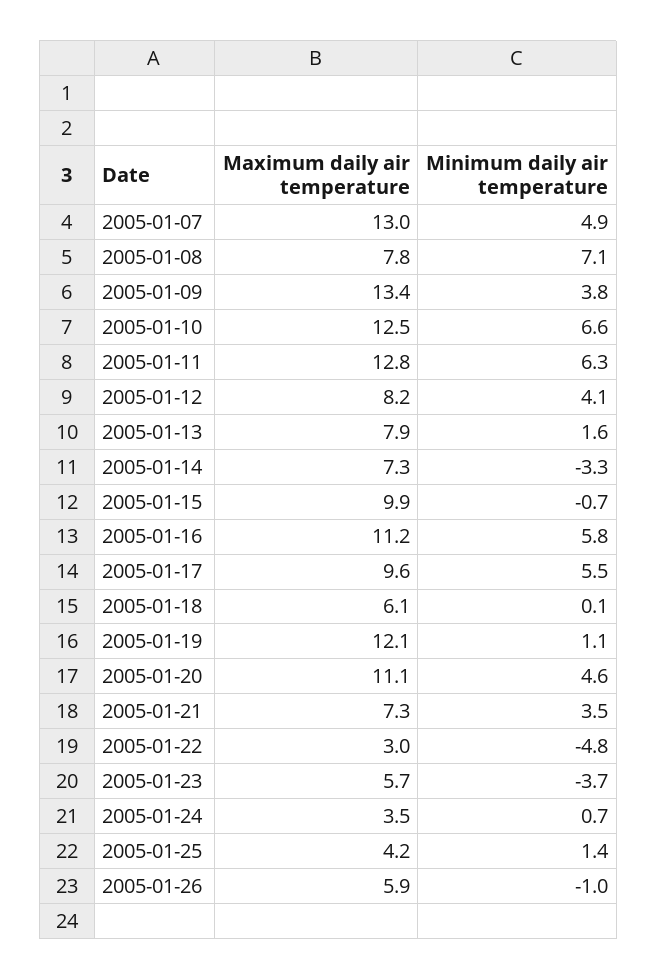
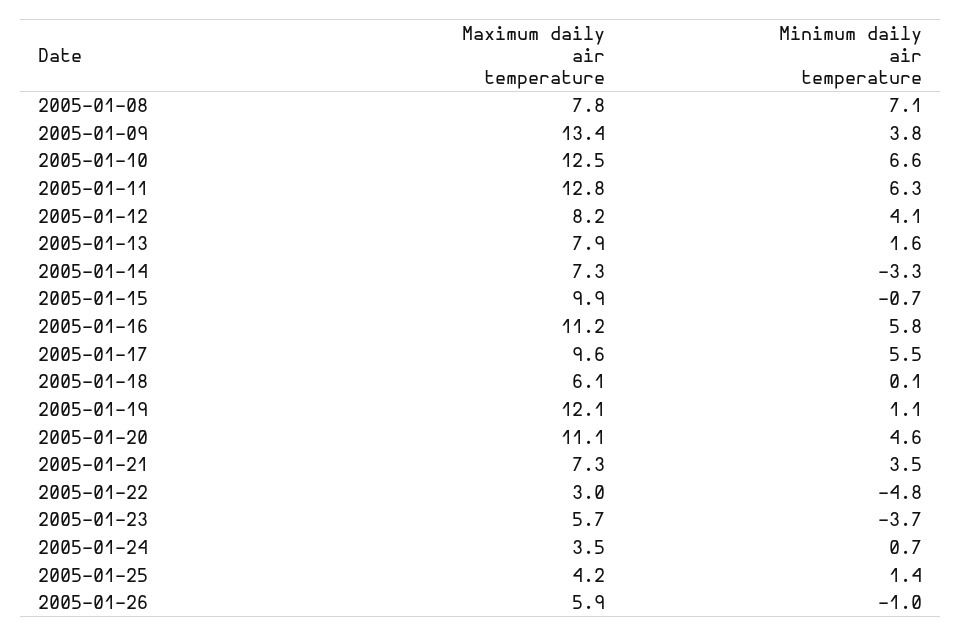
  {
    "Maximum daily air temperature": {
-     "2005-01-07": 13,
      "2005-01-08": 7.8,
      "2005-01-09": 13.4,
      "2005-01-10": 12.5,
      "2005-01-11": 12.8,
      "2005-01-12": 8.2,
      "2005-01-13": 7.9,
      "2005-01-14": 7.3,
      "2005-01-15": 9.9,
      "2005-01-16": 11.2,
      "2005-01-17": 9.6,
      "2005-01-18": 6.1,
      "2005-01-19": 12.1,
      "2005-01-20": 11.1,
      "2005-01-21": 7.3,
      "2005-01-22": 3,
      "2005-01-23": 5.7,
      "2005-01-24": 3.5,
      "2005-01-25": 4.2,
      "2005-01-26": 5.9
    },
    "Minimum daily air temperature": {
-     "2005-01-07": 4.9,
      "2005-01-08": 7.1,
      "2005-01-09": 3.8,
      "2005-01-10": 6.6,
      "2005-01-11": 6.3,
      "2005-01-12": 4.1,
      "2005-01-13": 1.6,
      "2005-01-14": -3.3,
      "2005-01-15": -0.7,
      "2005-01-16": 5.8,
      "2005-01-17": 5.5,
      "2005-01-18": 0.1,
      "2005-01-19": 1.1,
      "2005-01-20": 4.6,
      "2005-01-21": 3.5,
      "2005-01-22": -4.8,
      "2005-01-23": -3.7,
      "2005-01-24": 0.7,
      "2005-01-25": 1.4,
      "2005-01-26": -1
    }
  }

